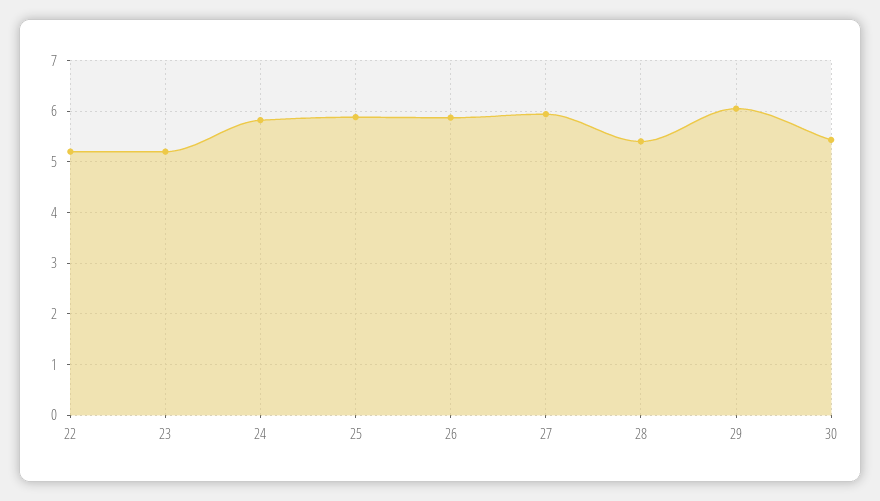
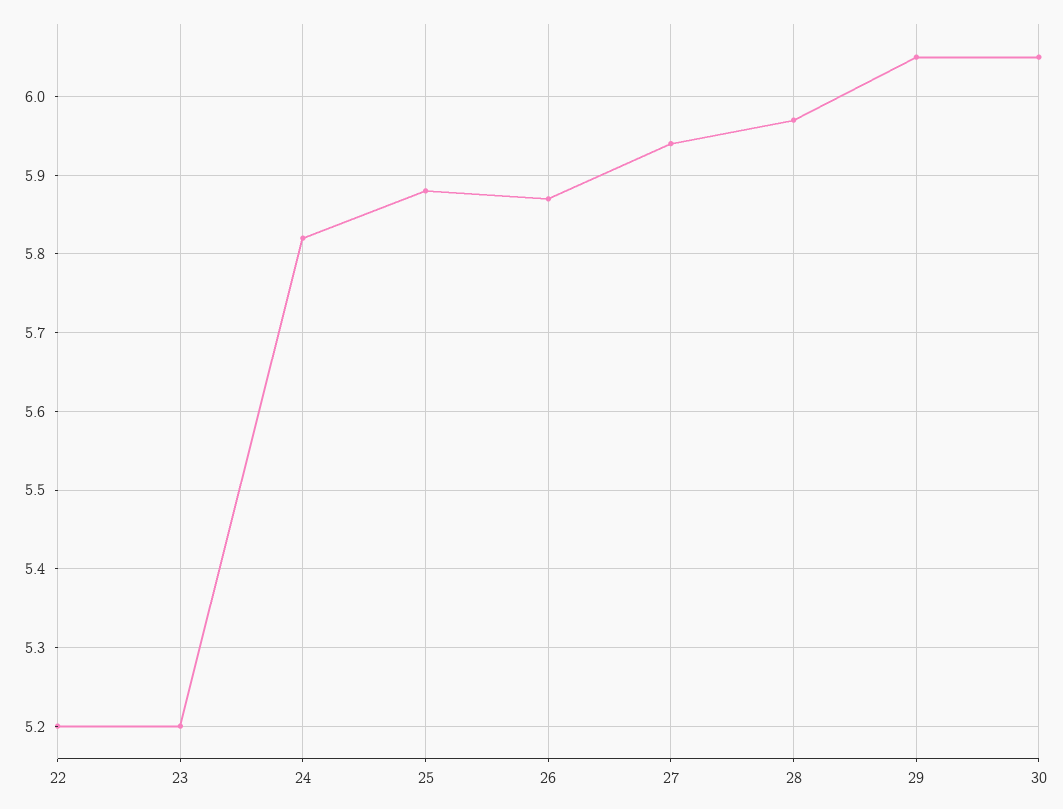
  {
    "22": 5.2,
    "23": 5.2,
    "24": 5.82,
    "25": 5.88,
    "26": 5.87,
    "27": 5.94,
-   "28": 5.4,
+   "28": 5.97,
    "29": 6.05,
-   "30": 5.4
+   "30": 6.05
  }

